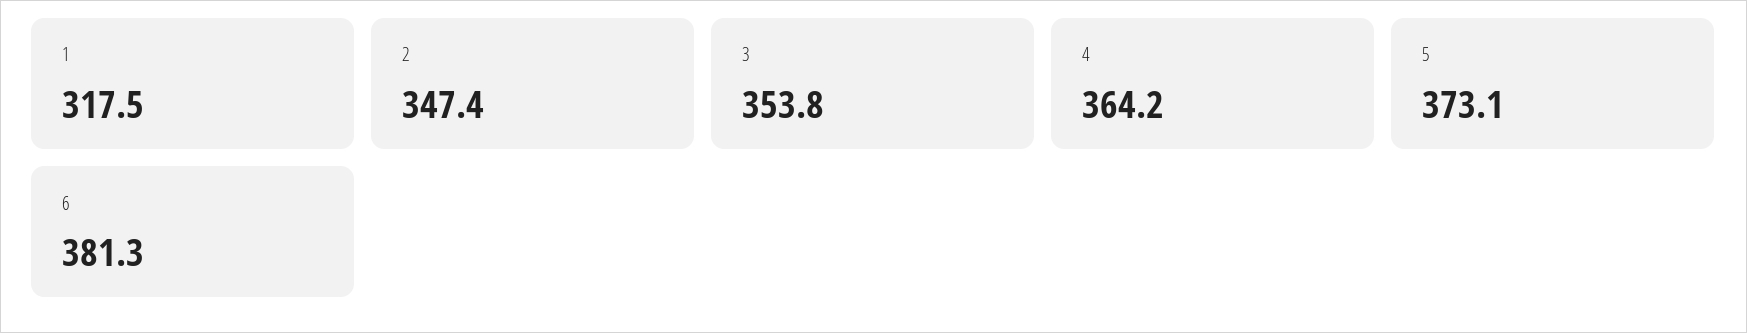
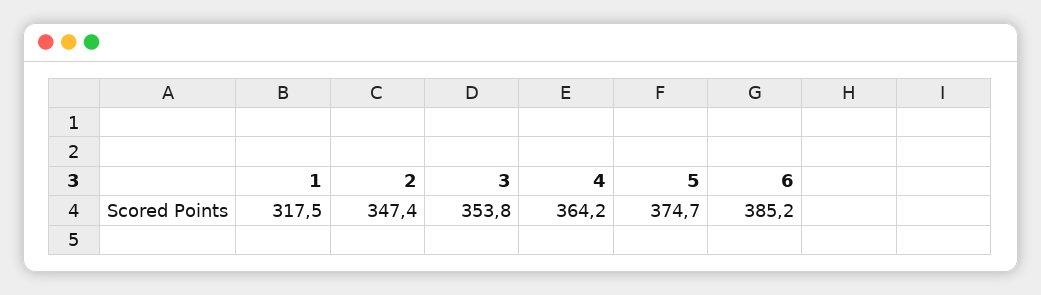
  {
    "1": 317.5,
    "2": 347.4,
    "3": 353.8,
    "4": 364.2,
-   "5": 373.1,
+   "5": 374.7,
-   "6": 381.3
+   "6": 385.2
  }

